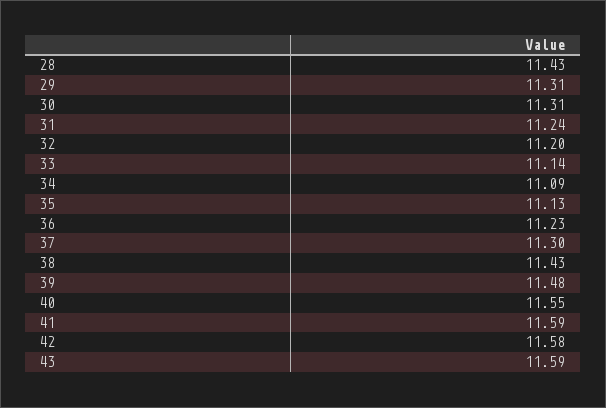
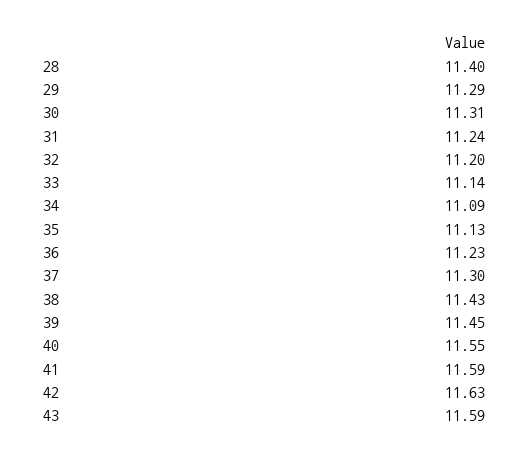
  {
-   "28": 11.43,
+   "28": 11.4,
-   "29": 11.31,
+   "29": 11.29,
    "30": 11.31,
    "31": 11.24,
    "32": 11.2,
    "33": 11.14,
    "34": 11.09,
    "35": 11.13,
    "36": 11.23,
    "37": 11.3,
    "38": 11.43,
-   "39": 11.48,
+   "39": 11.45,
    "40": 11.55,
    "41": 11.59,
-   "42": 11.58,
+   "42": 11.63,
    "43": 11.59
  }

